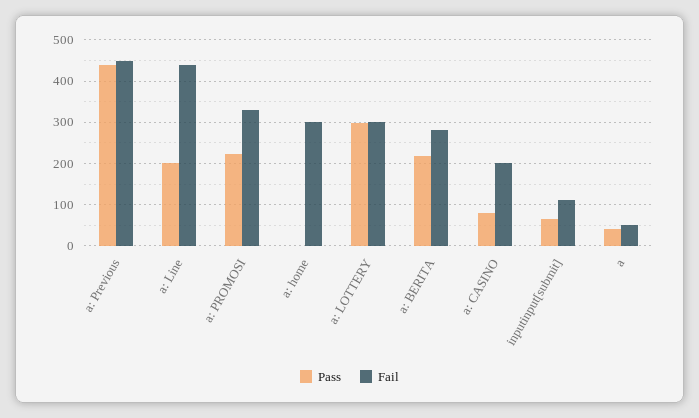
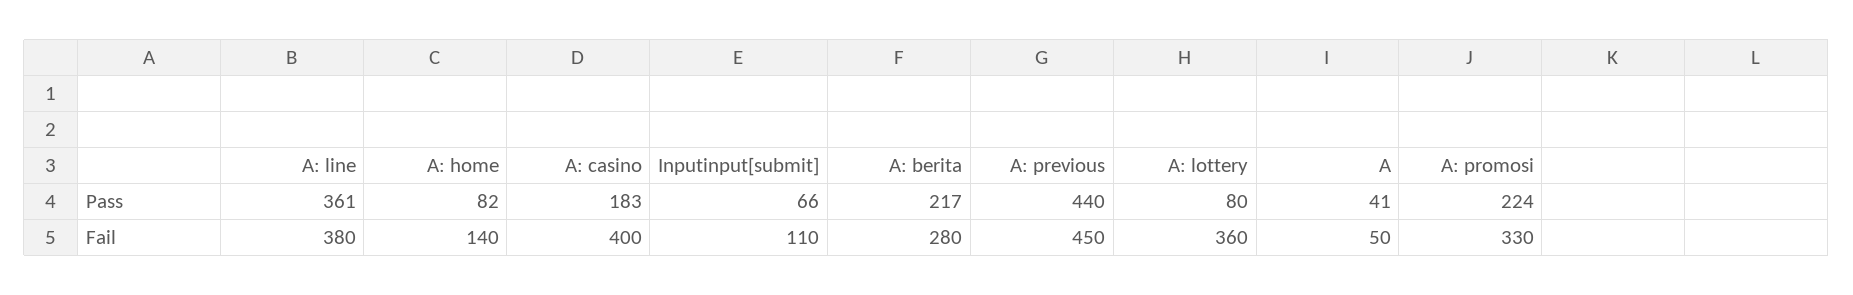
  {
    "Pass": {
      "a: Previous": 440,
-     "a: Line": 200,
+     "a: Line": 361,
      "a: PROMOSI": 224,
-     "a: home": 0,
+     "a: home": 82,
-     "a: LOTTERY": 300,
+     "a: LOTTERY": 80,
      "a: BERITA": 217,
-     "a: CASINO": 80,
+     "a: CASINO": 183,
      "inputinput[submit]": 66,
      "a": 41
    },
    "Fail": {
      "a: Previous": 450,
-     "a: Line": 440,
+     "a: Line": 380,
      "a: PROMOSI": 330,
-     "a: home": 300,
+     "a: home": 140,
-     "a: LOTTERY": 300,
+     "a: LOTTERY": 360,
      "a: BERITA": 280,
-     "a: CASINO": 200,
+     "a: CASINO": 400,
      "inputinput[submit]": 110,
      "a": 50
    }
  }

